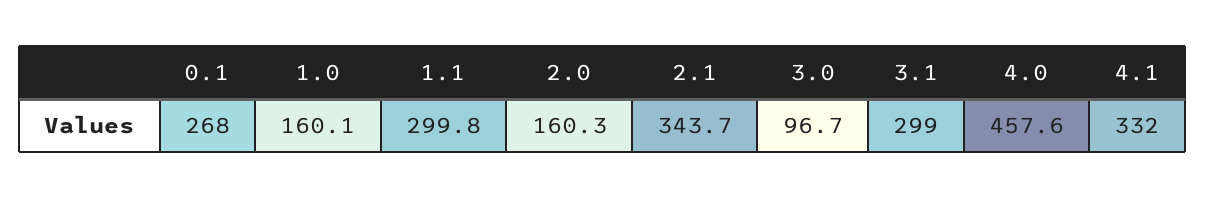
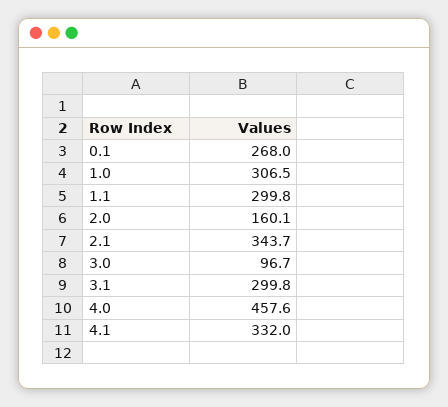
  {
    "0.1": 268,
-   "1.0": 160.1,
+   "1.0": 306.5,
    "1.1": 299.8,
-   "2.0": 160.3,
+   "2.0": 160.1,
    "2.1": 343.7,
    "3.0": 96.7,
-   "3.1": 299,
+   "3.1": 299.8,
    "4.0": 457.6,
    "4.1": 332
  }

